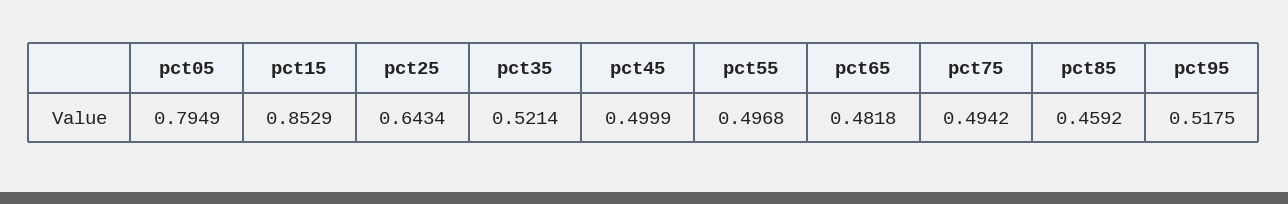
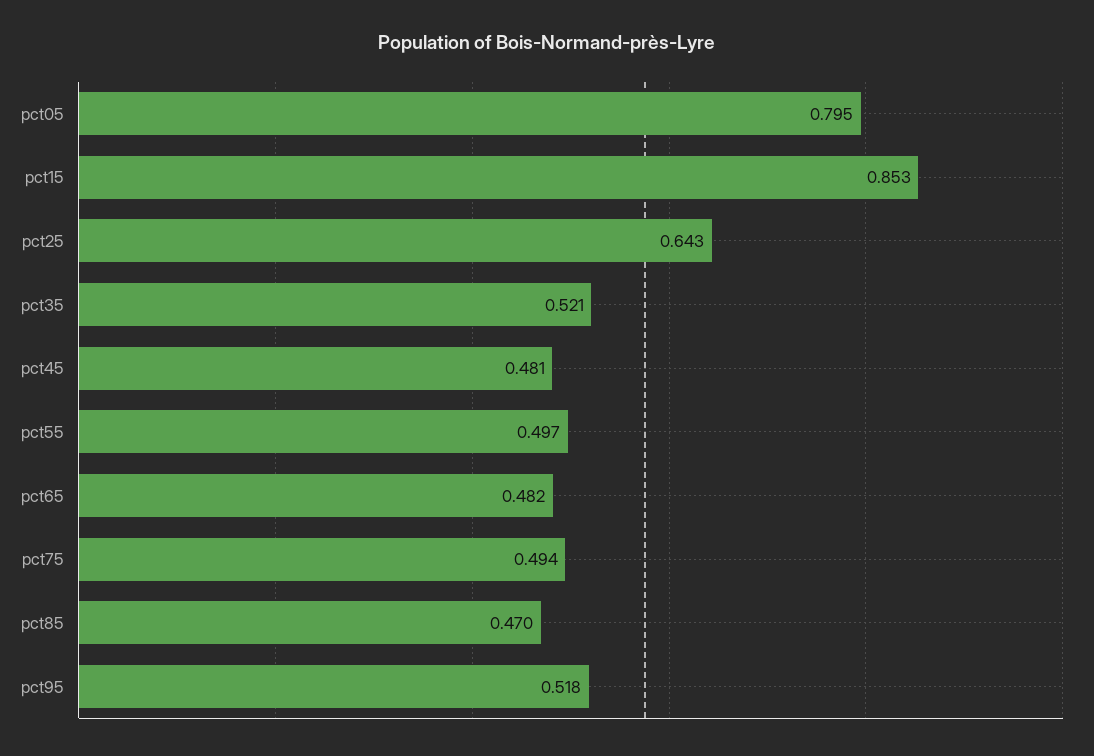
  {
    "pct05": 0.7949,
    "pct15": 0.8529,
    "pct25": 0.6434,
    "pct35": 0.5214,
-   "pct45": 0.4999,
+   "pct45": 0.481,
    "pct55": 0.4968,
    "pct65": 0.4818,
    "pct75": 0.4942,
-   "pct85": 0.4592,
+   "pct85": 0.47,
    "pct95": 0.5175
  }

